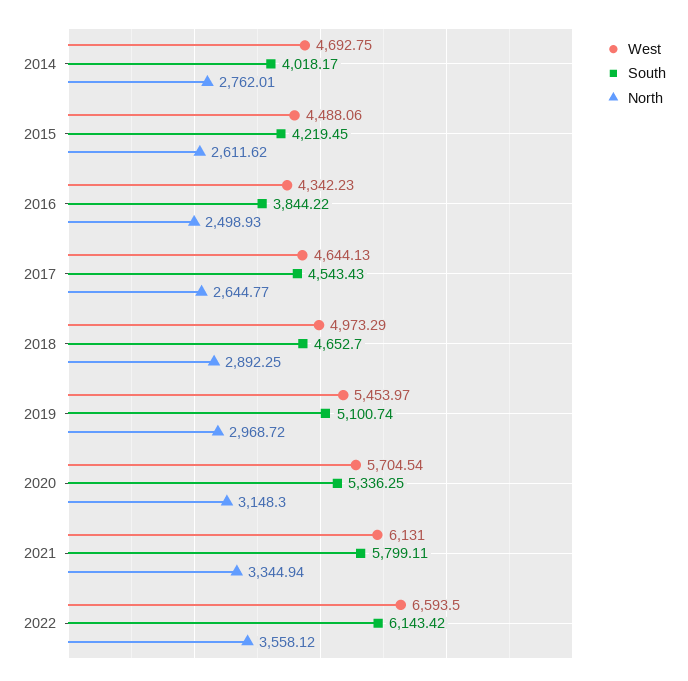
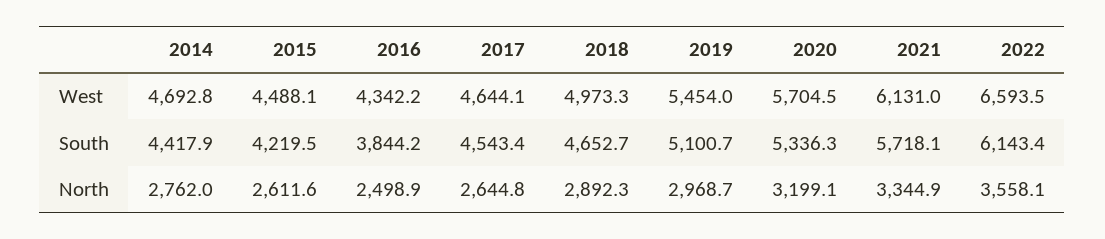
  {
    "West": {
      "2014": 4692.75,
      "2015": 4488.06,
      "2016": 4342.23,
      "2017": 4644.13,
      "2018": 4973.29,
      "2019": 5453.97,
      "2020": 5704.54,
      "2021": 6131,
      "2022": 6593.5
    },
    "South": {
-     "2014": 4018.17,
+     "2014": 4417.9,
      "2015": 4219.45,
      "2016": 3844.22,
      "2017": 4543.43,
      "2018": 4652.7,
      "2019": 5100.74,
      "2020": 5336.25,
-     "2021": 5799.11,
+     "2021": 5718.1,
      "2022": 6143.42
    },
    "North": {
      "2014": 2762.01,
      "2015": 2611.62,
      "2016": 2498.93,
      "2017": 2644.77,
      "2018": 2892.25,
      "2019": 2968.72,
-     "2020": 3148.3,
+     "2020": 3199.1,
      "2021": 3344.94,
      "2022": 3558.12
    }
  }

